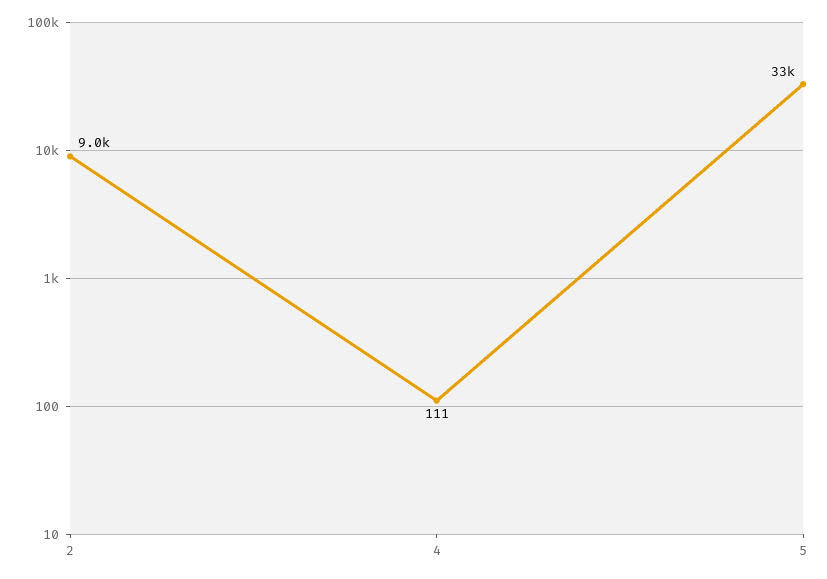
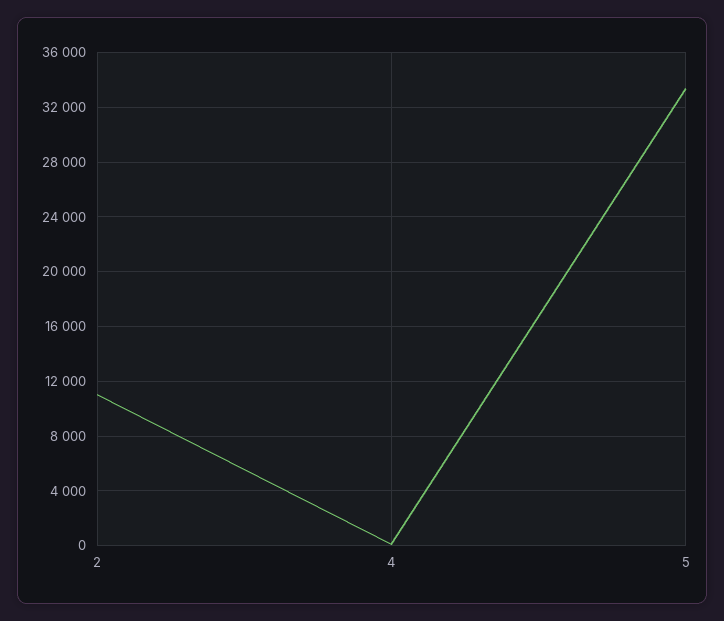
  {
-   "2": 9000,
+   "2": 11000,
    "4": 111,
    "5": 33000
  }

